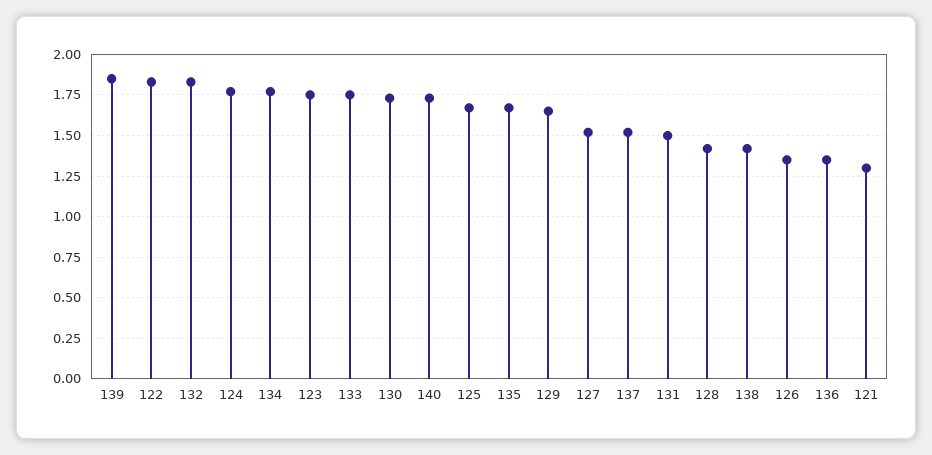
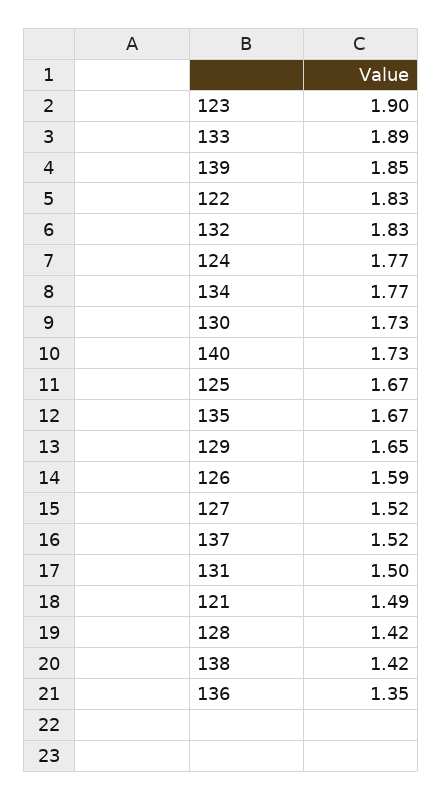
  {
    "139": 1.85,
    "122": 1.83,
    "132": 1.83,
    "124": 1.77,
    "134": 1.77,
-   "123": 1.75,
+   "123": 1.9,
-   "133": 1.75,
+   "133": 1.89,
    "130": 1.73,
    "140": 1.73,
    "125": 1.67,
    "135": 1.67,
    "129": 1.65,
    "127": 1.52,
    "137": 1.52,
    "131": 1.5,
    "128": 1.42,
    "138": 1.42,
-   "126": 1.35,
+   "126": 1.59,
    "136": 1.35,
-   "121": 1.3
+   "121": 1.49
  }

